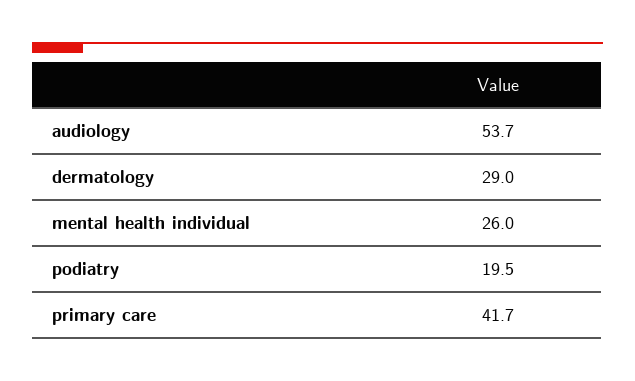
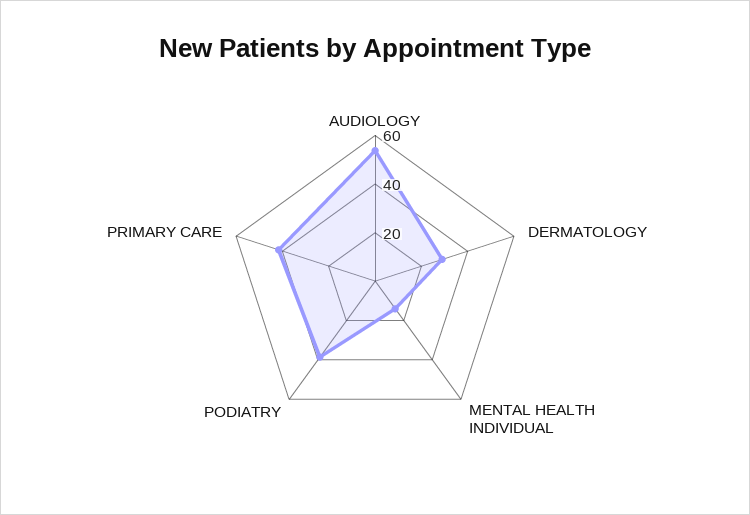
  {
    "audiology": 53.7,
    "dermatology": 29,
-   "mental health individual": 26,
+   "mental health individual": 15,
-   "podiatry": 19.5,
+   "podiatry": 40,
    "primary care": 41.7
  }

